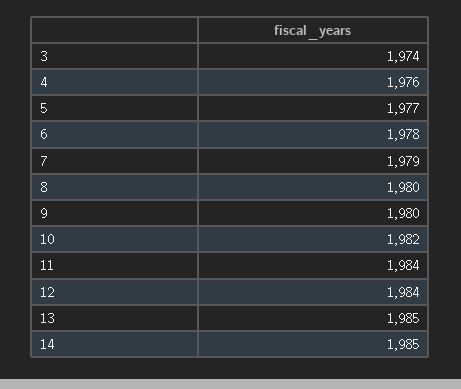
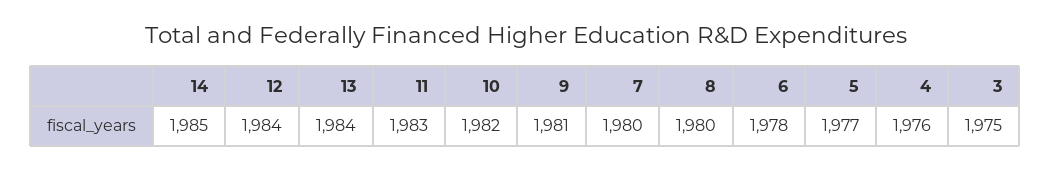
  {
-   "3": 1974,
+   "3": 1975,
    "4": 1976,
    "5": 1977,
    "6": 1978,
-   "7": 1979,
+   "7": 1980,
    "8": 1980,
-   "9": 1980,
+   "9": 1981,
    "10": 1982,
-   "11": 1984,
+   "11": 1983,
    "12": 1984,
-   "13": 1985,
+   "13": 1984,
    "14": 1985
  }

